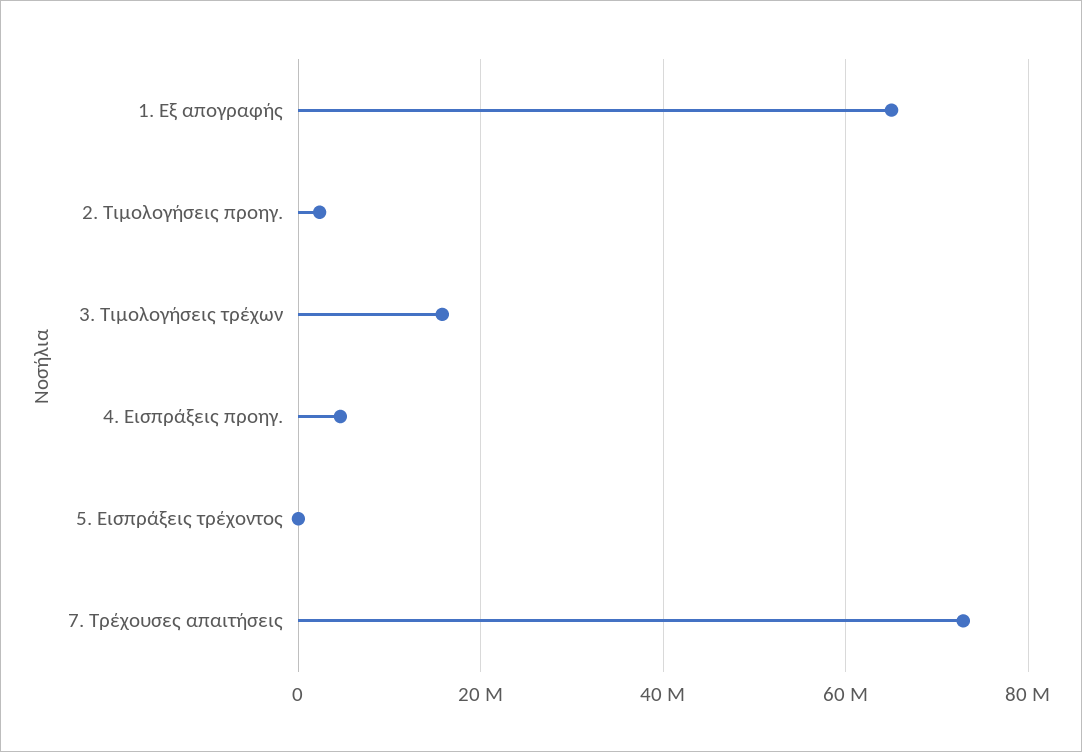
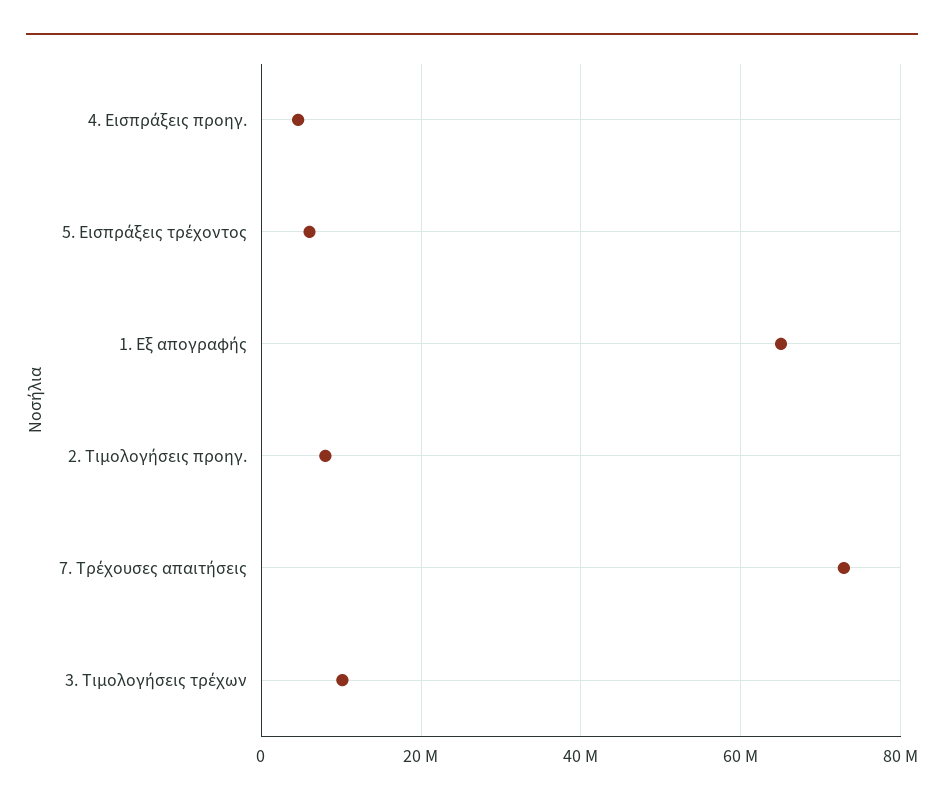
  {
    "1. Εξ απογραφής": 66000000,
-   "2. Τιμολογήσεις προηγ.": 2000000,
+   "2. Τιμολογήσεις προηγ.": 8000000,
-   "3. Τιμολογήσεις τρέχων": 16000000,
+   "3. Τιμολογήσεις τρέχων": 10000000,
    "4. Εισπράξεις προηγ.": 4000000,
-   "5. Εισπράξεις τρέχοντος": 0,
+   "5. Εισπράξεις τρέχοντος": 6000000,
    "7. Τρέχουσες απαιτήσεις": 72000000
  }

